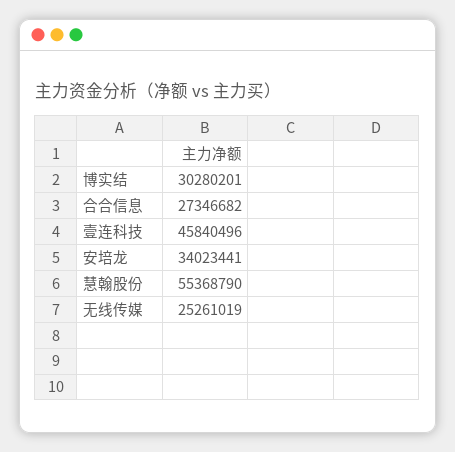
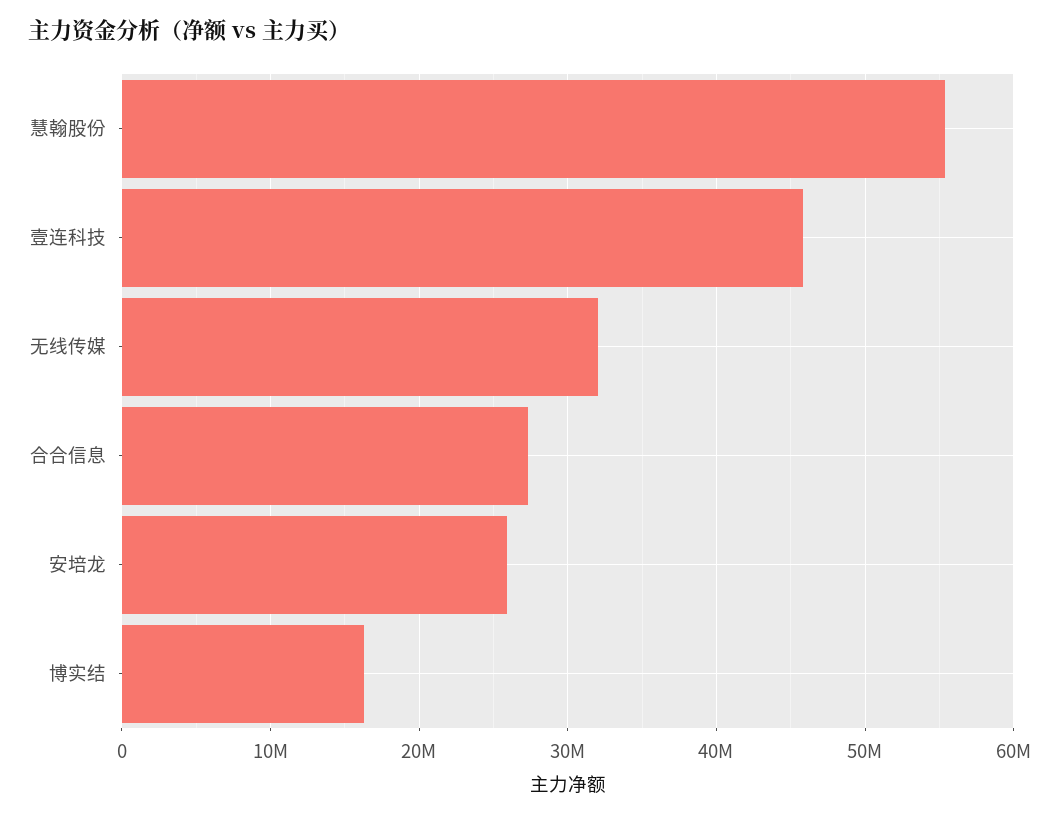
  {
-   "博实结": 30280201,
+   "博实结": 16000000,
    "合合信息": 27346682,
    "壹连科技": 45840496,
-   "安培龙": 34023441,
+   "安培龙": 26000000,
    "慧翰股份": 55368790,
-   "无线传媒": 25261019
+   "无线传媒": 32000000
  }

